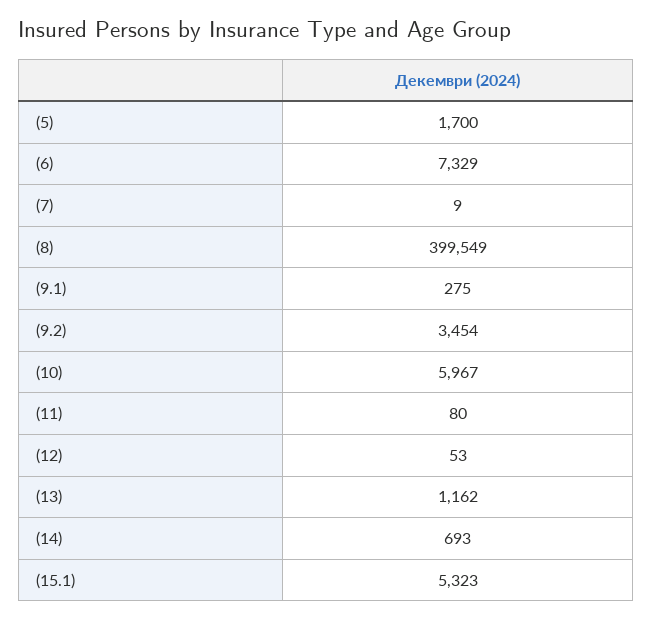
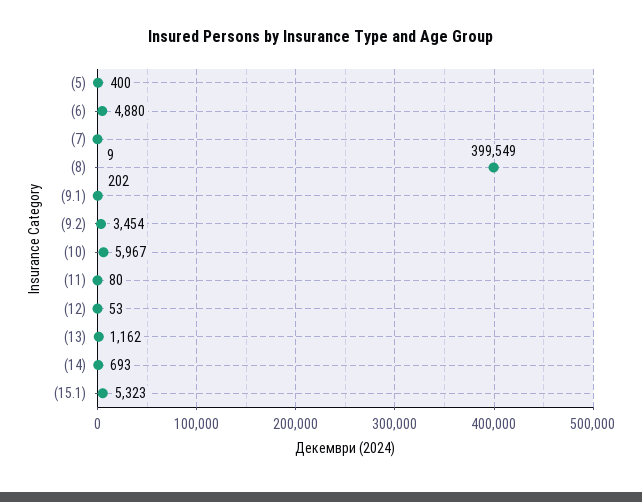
  {
-   "(5)": 1700,
+   "(5)": 400,
-   "(6)": 7329,
+   "(6)": 4880,
    "(7)": 9,
    "(8)": 399549,
-   "(9.1)": 275,
+   "(9.1)": 202,
    "(9.2)": 3454,
    "(10)": 5967,
    "(11)": 80,
    "(12)": 53,
    "(13)": 1162,
    "(14)": 693,
    "(15.1)": 5323
  }

